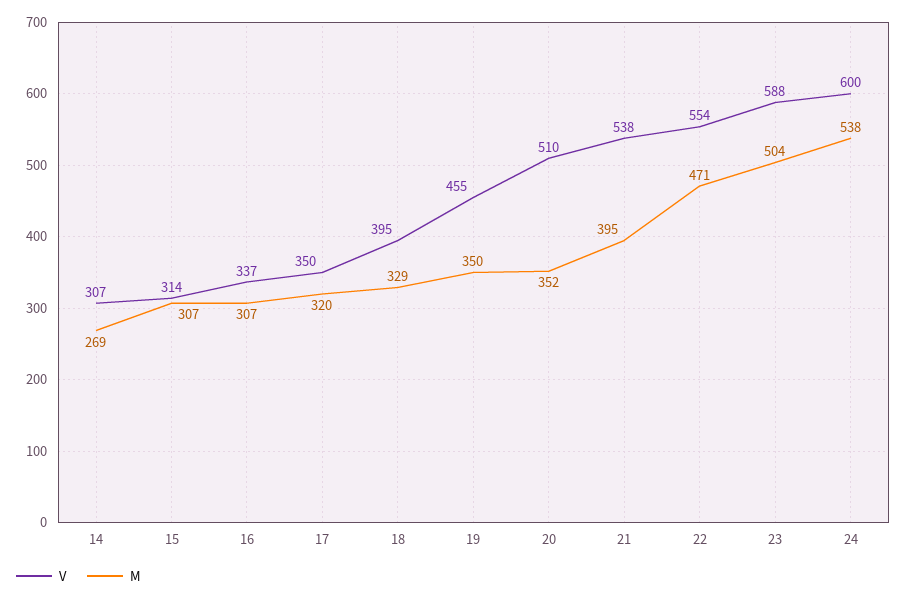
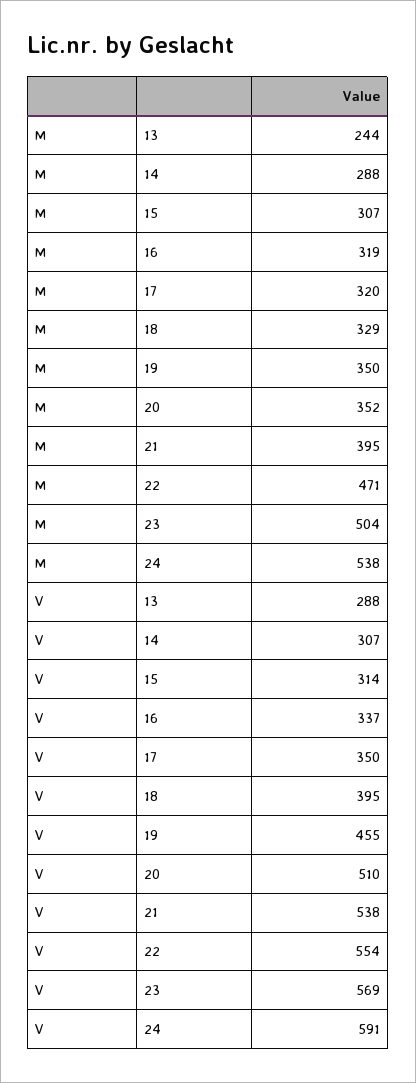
  {
    "V": {
      "14": 307,
      "15": 314,
      "16": 337,
      "17": 350,
      "18": 395,
      "19": 455,
      "20": 510,
      "21": 538,
      "22": 554,
-     "23": 588,
+     "23": 569,
-     "24": 600
+     "24": 591,
+     "13": 288
    },
    "M": {
-     "14": 269,
+     "14": 288,
      "15": 307,
-     "16": 307,
+     "16": 319,
      "17": 320,
      "18": 329,
      "19": 350,
      "20": 352,
      "21": 395,
      "22": 471,
      "23": 504,
-     "24": 538
+     "24": 538,
+     "13": 244
    }
  }

